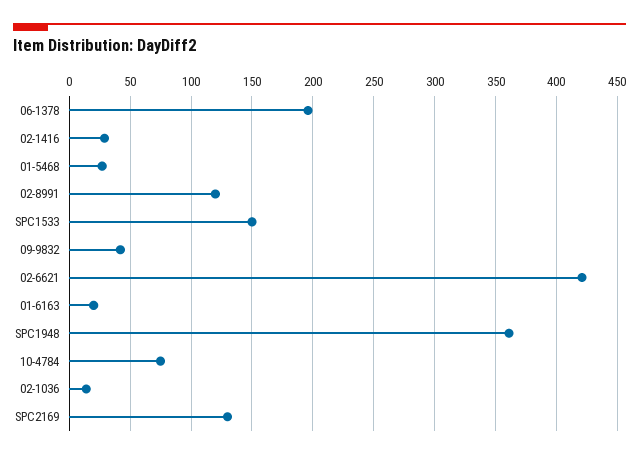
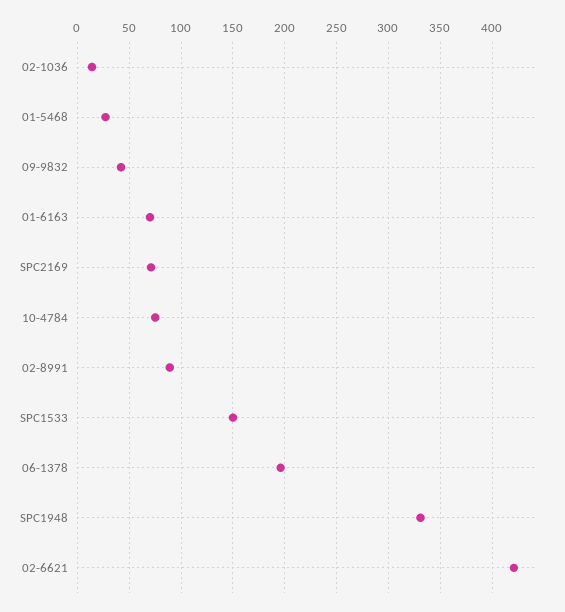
  {
    "06-1378": 195,
-   "02-1416": 30,
    "01-5468": 25,
-   "02-8991": 120,
+   "02-8991": 90,
    "SPC1533": 150,
    "09-9832": 40,
    "02-6621": 420,
-   "01-6163": 20,
+   "01-6163": 70,
-   "SPC1948": 360,
+   "SPC1948": 330,
    "10-4784": 75,
    "02-1036": 15,
-   "SPC2169": 130
+   "SPC2169": 70
  }

